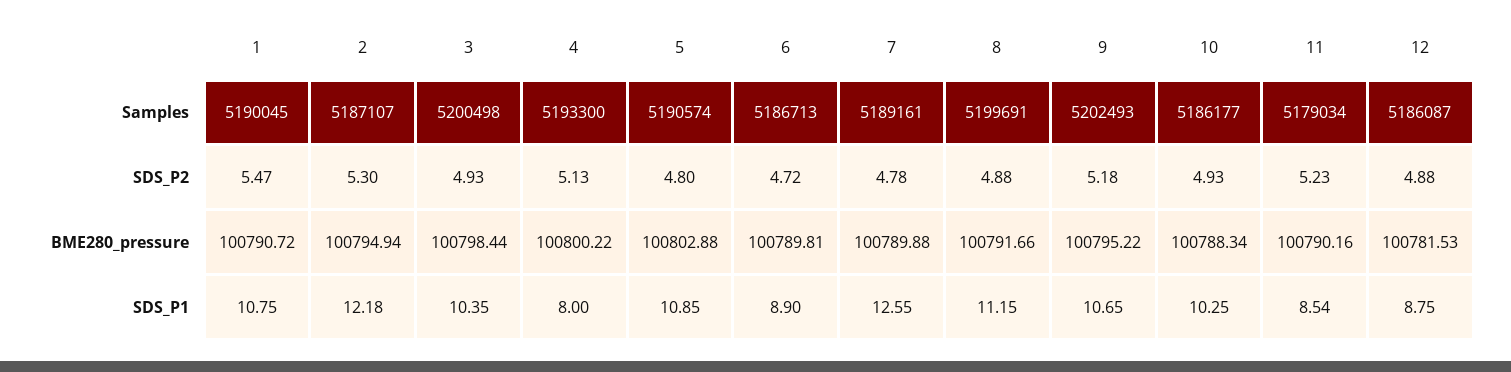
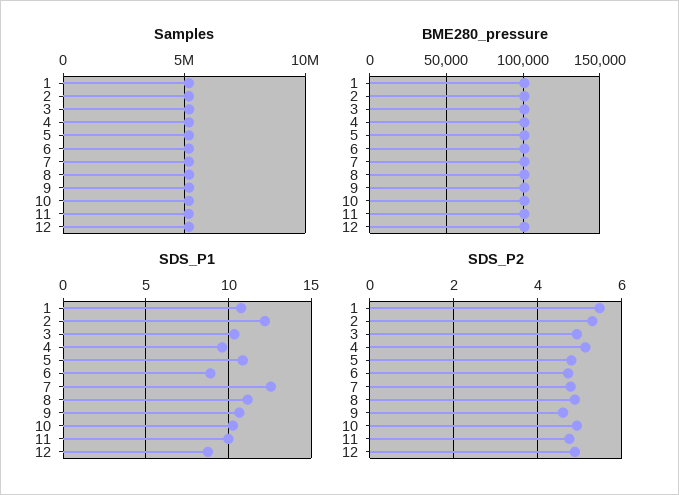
  {
    "Samples": {
      "1": 5190045,
      "2": 5187107,
      "3": 5200498,
      "4": 5193300,
      "5": 5190574,
      "6": 5186713,
      "7": 5189161,
      "8": 5199691,
      "9": 5202493,
      "10": 5186177,
      "11": 5179034,
      "12": 5186087
    },
    "SDS_P2": {
      "1": 5.47,
      "2": 5.3,
      "3": 4.93,
      "4": 5.13,
      "5": 4.8,
      "6": 4.72,
      "7": 4.78,
      "8": 4.88,
-     "9": 5.18,
+     "9": 4.6,
      "10": 4.93,
-     "11": 5.23,
+     "11": 4.8,
      "12": 4.88
    },
    "BME280_pressure": {
      "1": 100790.72,
      "2": 100794.94,
      "3": 100798.44,
      "4": 100800.22,
      "5": 100802.88,
      "6": 100789.81,
      "7": 100789.88,
      "8": 100791.66,
      "9": 100795.22,
      "10": 100788.34,
      "11": 100790.16,
      "12": 100781.53
    },
    "SDS_P1": {
      "1": 10.75,
      "2": 12.18,
      "3": 10.35,
-     "4": 8,
+     "4": 9.5,
      "5": 10.85,
      "6": 8.9,
      "7": 12.55,
      "8": 11.15,
      "9": 10.65,
      "10": 10.25,
-     "11": 8.54,
+     "11": 10,
      "12": 8.75
    }
  }

